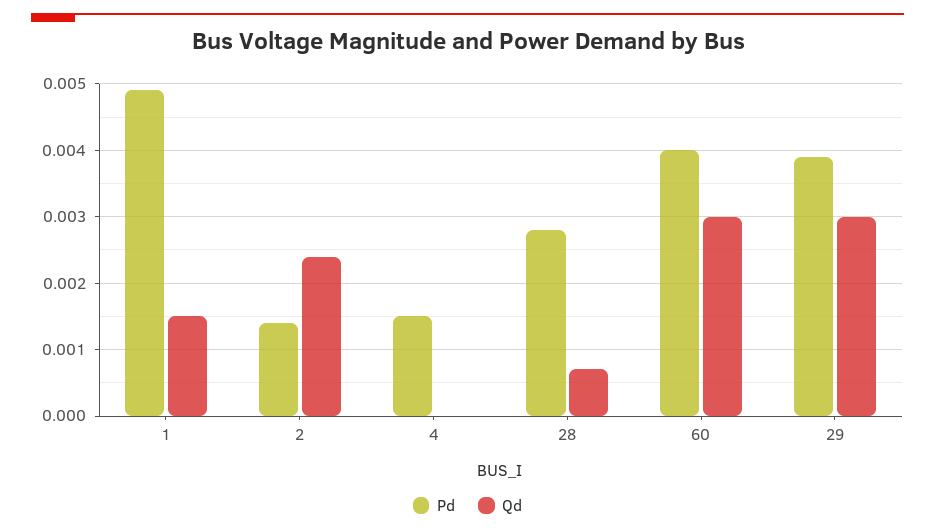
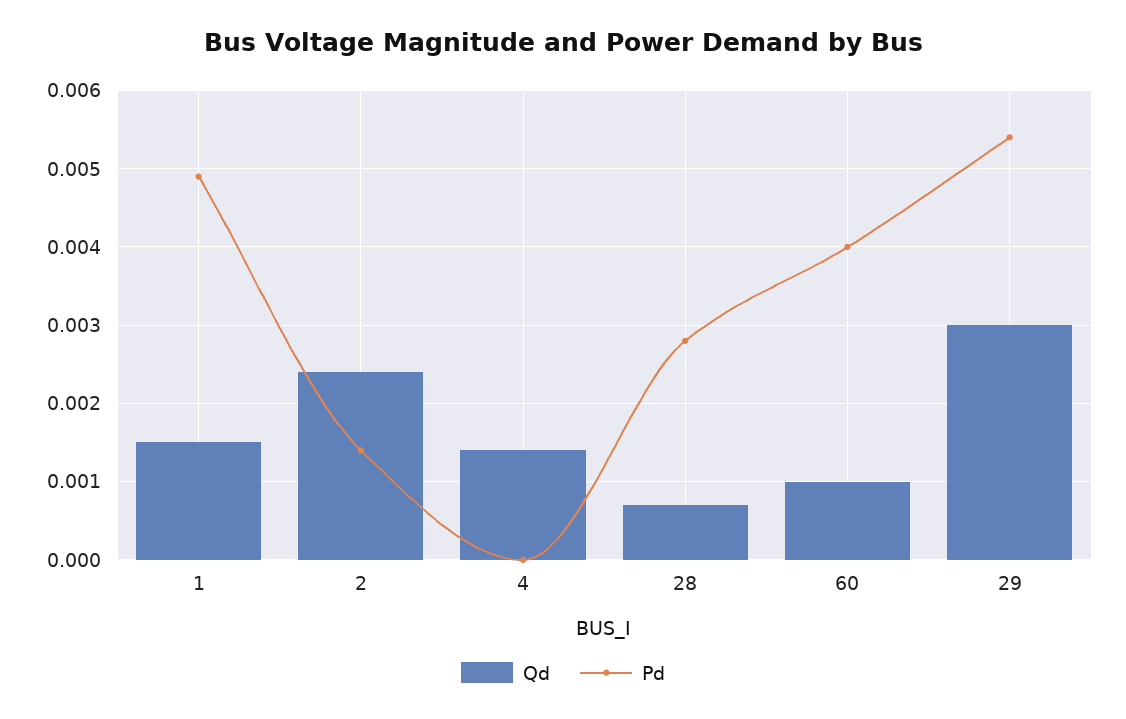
  {
    "Pd": {
      "1": 0.0049,
      "2": 0.0014,
-     "4": 0.0015,
+     "4": 0,
      "28": 0.0028,
      "60": 0.004,
-     "29": 0.0039
+     "29": 0.0054
    },
    "Qd": {
      "1": 0.0015,
      "2": 0.0024,
-     "4": 0,
+     "4": 0.0014,
      "28": 0.0007,
-     "60": 0.003,
+     "60": 0.001,
      "29": 0.003
    }
  }

